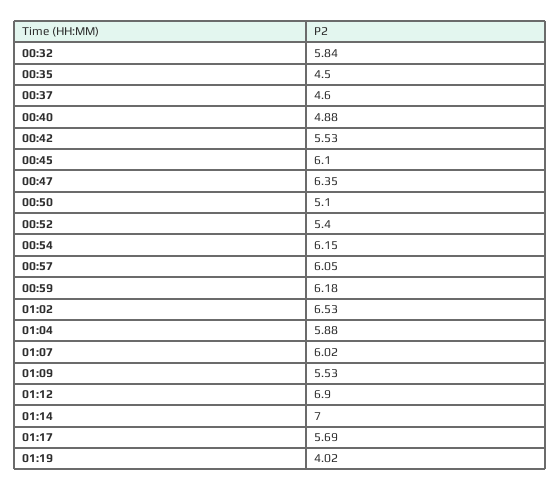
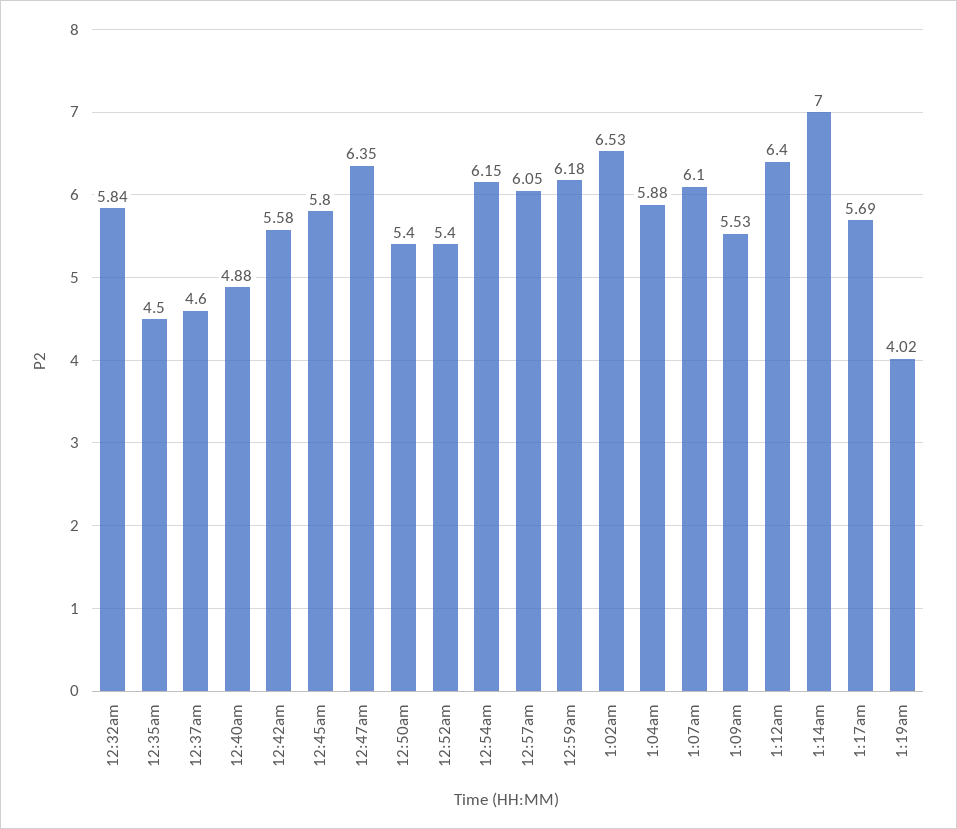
  {
    "00:32": 5.84,
    "00:35": 4.5,
    "00:37": 4.6,
    "00:40": 4.88,
-   "00:42": 5.53,
+   "00:42": 5.58,
-   "00:45": 6.1,
+   "00:45": 5.8,
    "00:47": 6.35,
-   "00:50": 5.1,
+   "00:50": 5.4,
    "00:52": 5.4,
    "00:54": 6.15,
    "00:57": 6.05,
    "00:59": 6.18,
    "01:02": 6.53,
    "01:04": 5.88,
-   "01:07": 6.02,
+   "01:07": 6.1,
    "01:09": 5.53,
-   "01:12": 6.9,
+   "01:12": 6.4,
    "01:14": 7,
    "01:17": 5.69,
    "01:19": 4.02
  }

